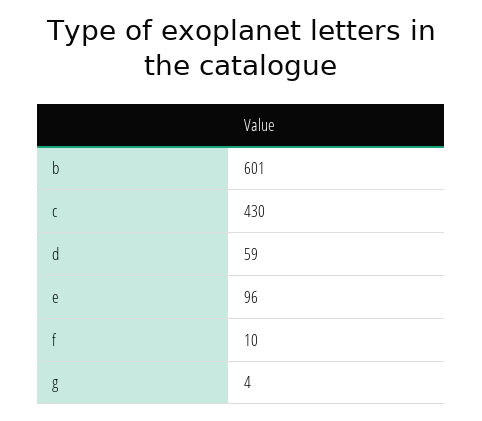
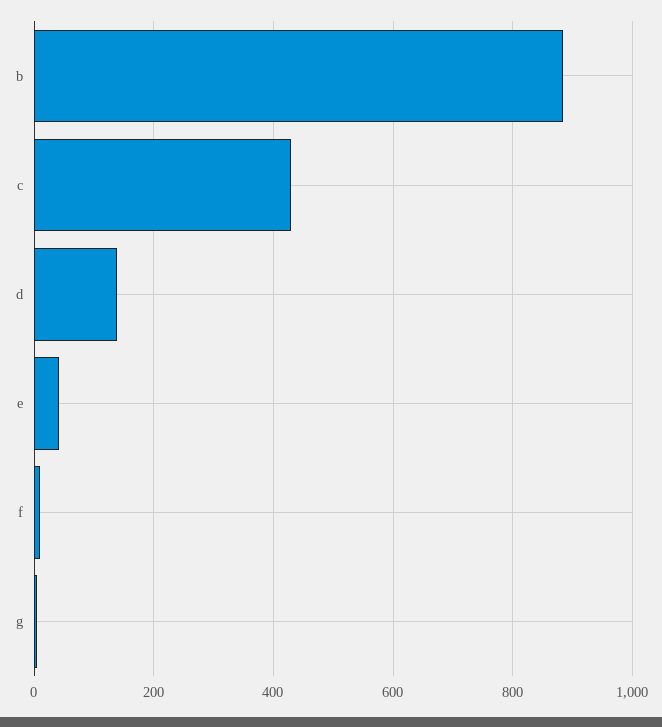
  {
-   "b": 601,
+   "b": 880,
    "c": 430,
-   "d": 59,
+   "d": 140,
-   "e": 96,
+   "e": 40,
    "f": 10,
    "g": 4
  }

